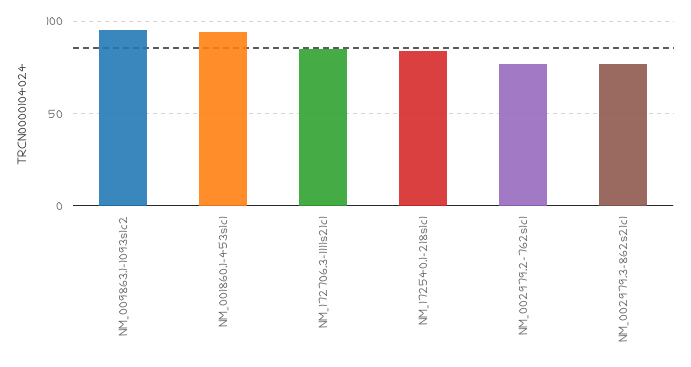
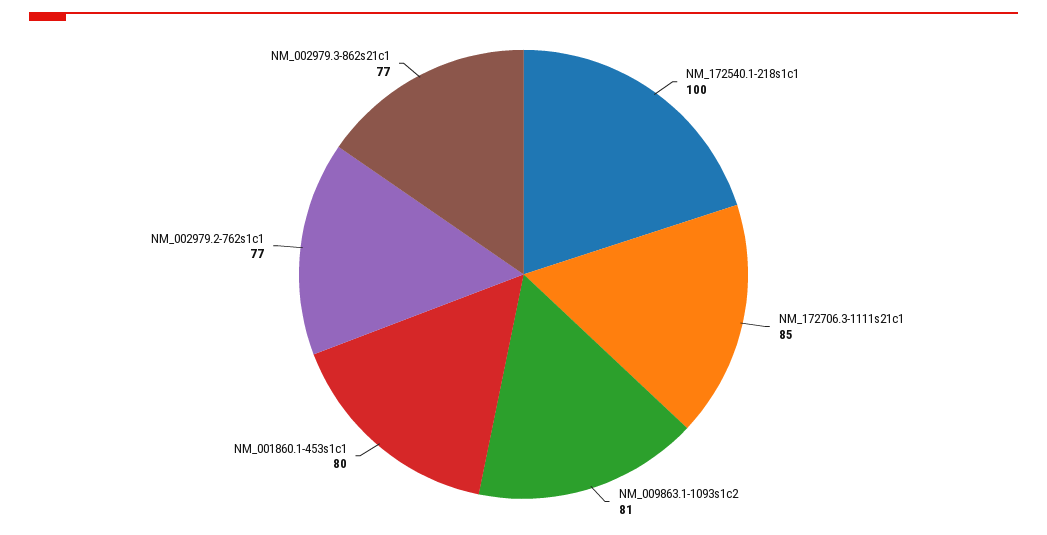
  {
-   "NM_009863.1-1093s1c2": 95,
+   "NM_009863.1-1093s1c2": 81,
-   "NM_001860.1-453s1c1": 95,
+   "NM_001860.1-453s1c1": 80,
    "NM_172706.3-1111s21c1": 85,
-   "NM_172540.1-218s1c1": 85,
+   "NM_172540.1-218s1c1": 100,
    "NM_002979.2-762s1c1": 77,
    "NM_002979.3-862s21c1": 77
  }

